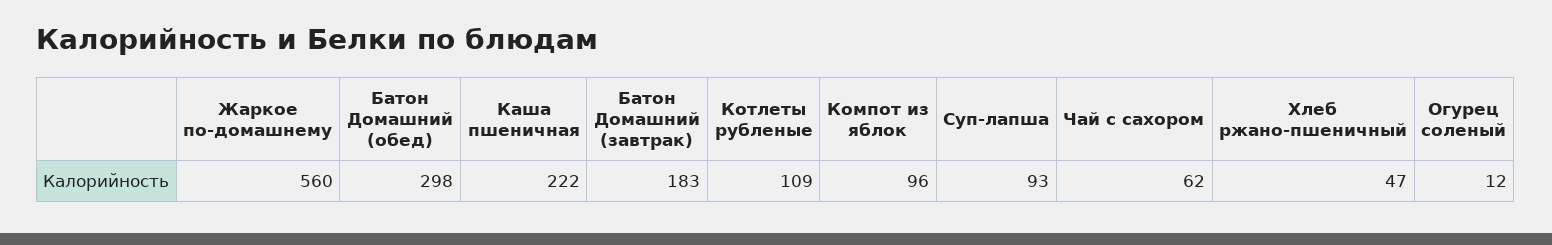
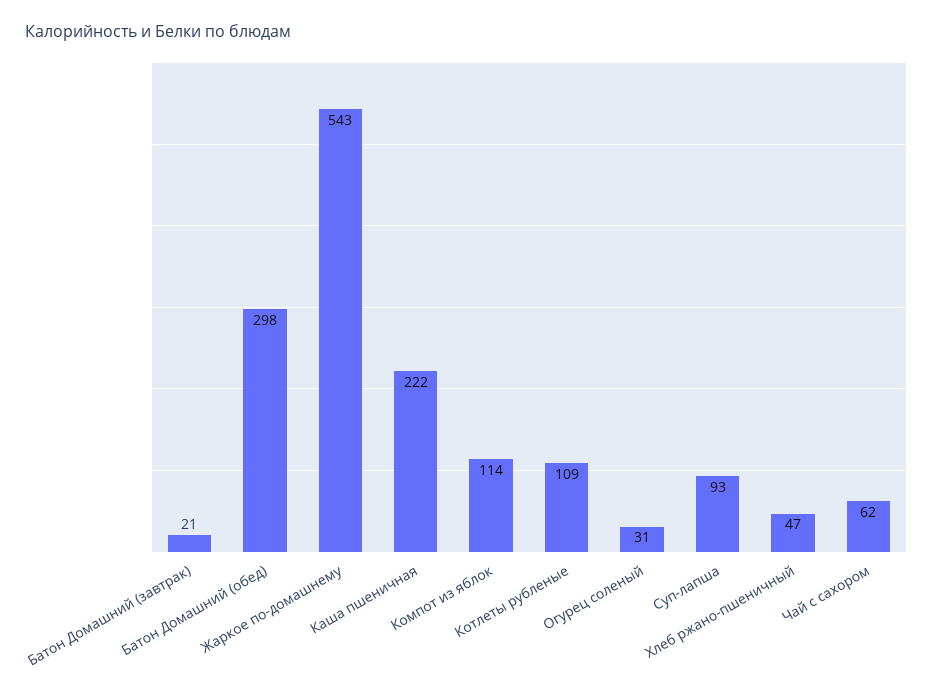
  {
-   "Жаркое по-домашнему": 560,
+   "Жаркое по-домашнему": 543,
    "Батон Домашний (обед)": 298,
    "Каша пшеничная": 222,
-   "Батон Домашний (завтрак)": 183,
+   "Батон Домашний (завтрак)": 21,
    "Котлеты рубленые": 109,
-   "Компот из яблок": 96,
+   "Компот из яблок": 114,
    "Суп-лапша": 93,
    "Чай с сахором": 62,
    "Хлеб ржано-пшеничный": 47,
-   "Огурец соленый": 12
+   "Огурец соленый": 31
  }

